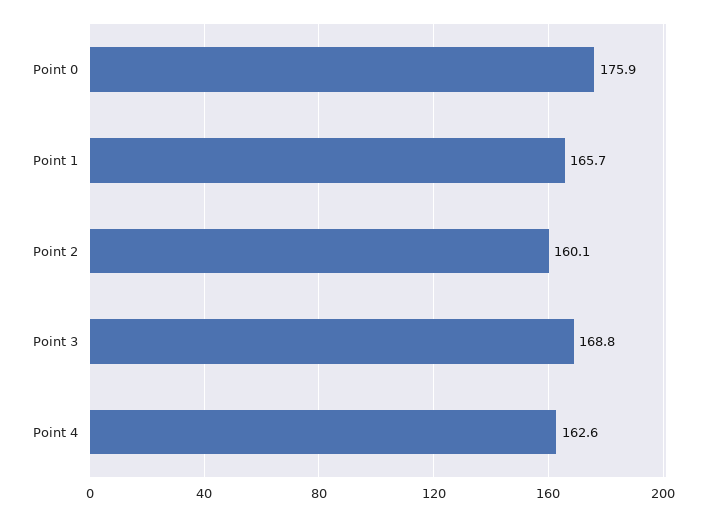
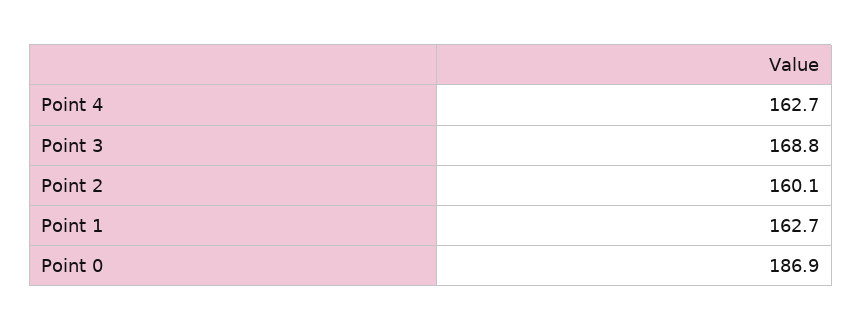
  {
-   "Point 0": 175.9,
+   "Point 0": 186.9,
-   "Point 1": 165.7,
+   "Point 1": 162.7,
    "Point 2": 160.1,
    "Point 3": 168.8,
-   "Point 4": 162.6
+   "Point 4": 162.7
  }

